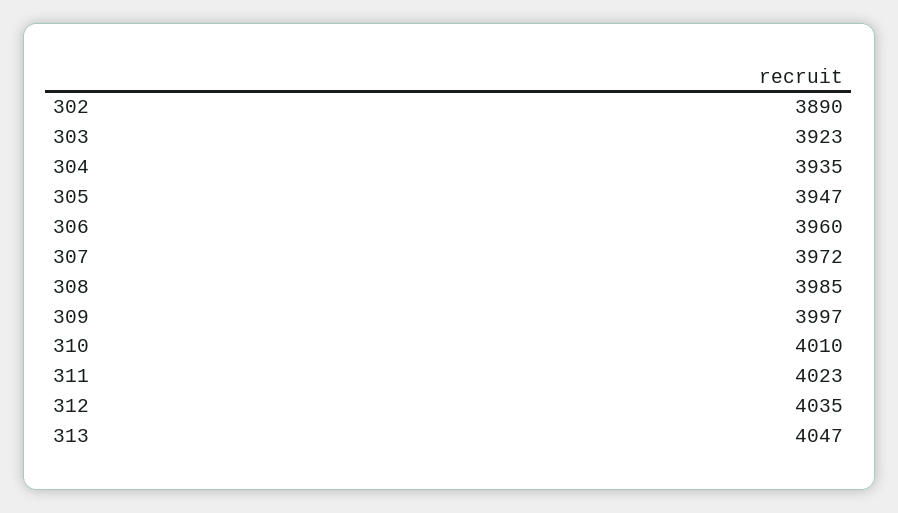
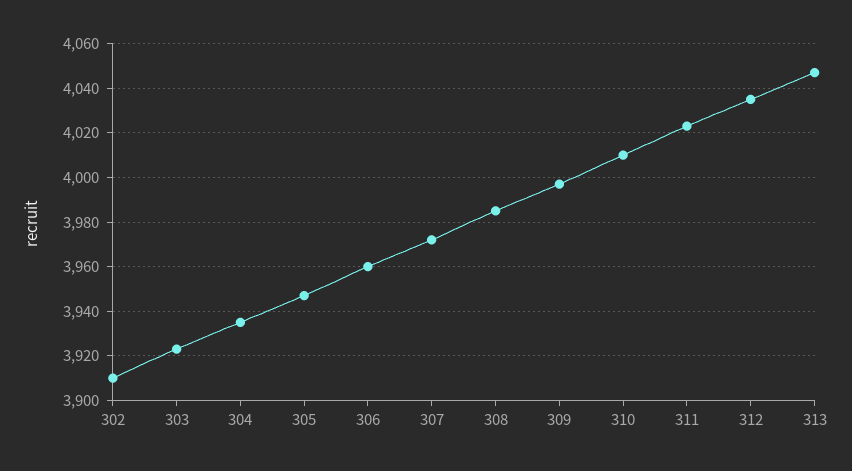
  {
-   "302": 3890,
+   "302": 3910,
    "303": 3923,
    "304": 3935,
    "305": 3947,
    "306": 3960,
    "307": 3972,
    "308": 3985,
    "309": 3997,
    "310": 4010,
    "311": 4023,
    "312": 4035,
    "313": 4047
  }

